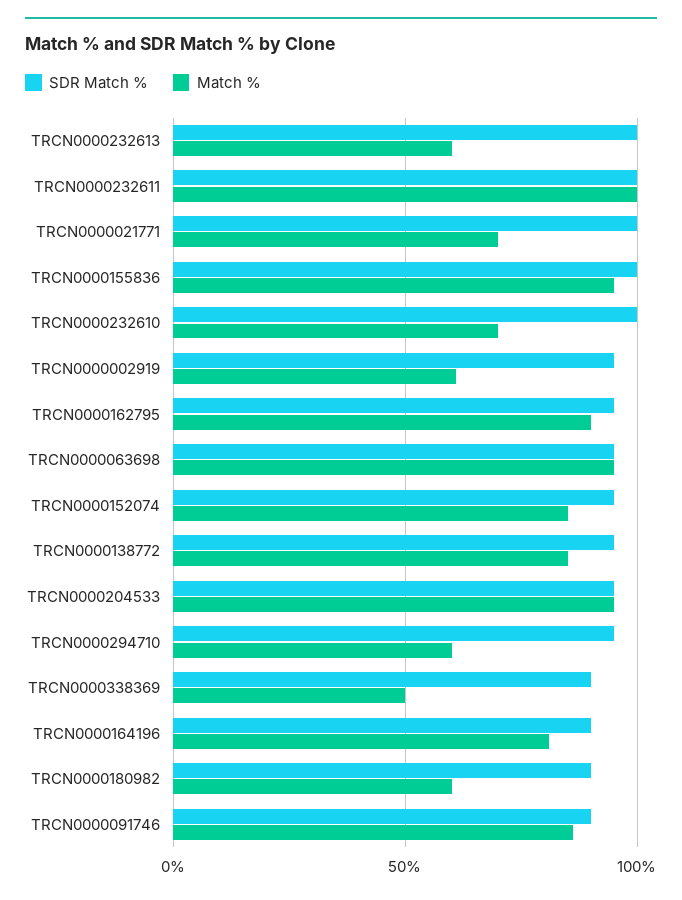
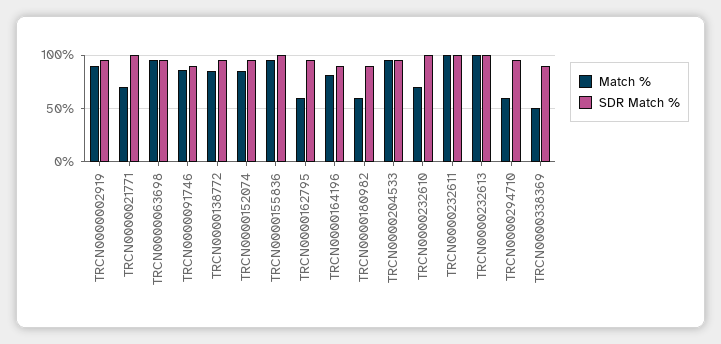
  {
    "SDR Match %": {
      "TRCN0000232613": 100,
      "TRCN0000232611": 100,
      "TRCN0000021771": 100,
      "TRCN0000155836": 100,
      "TRCN0000232610": 100,
      "TRCN0000002919": 95,
      "TRCN0000162795": 95,
      "TRCN0000063698": 95,
      "TRCN0000152074": 95,
      "TRCN0000138772": 95,
      "TRCN0000204533": 95,
      "TRCN0000294710": 95,
      "TRCN0000338369": 90,
      "TRCN0000164196": 90,
      "TRCN0000180982": 90,
      "TRCN0000091746": 90
    },
    "Match %": {
-     "TRCN0000232613": 60,
+     "TRCN0000232613": 100,
      "TRCN0000232611": 100,
      "TRCN0000021771": 70,
      "TRCN0000155836": 95,
      "TRCN0000232610": 70,
-     "TRCN0000002919": 60,
+     "TRCN0000002919": 90,
-     "TRCN0000162795": 90,
+     "TRCN0000162795": 60,
      "TRCN0000063698": 95,
      "TRCN0000152074": 85,
      "TRCN0000138772": 85,
      "TRCN0000204533": 95,
      "TRCN0000294710": 60,
      "TRCN0000338369": 50,
      "TRCN0000164196": 80,
      "TRCN0000180982": 60,
      "TRCN0000091746": 85
    }
  }

